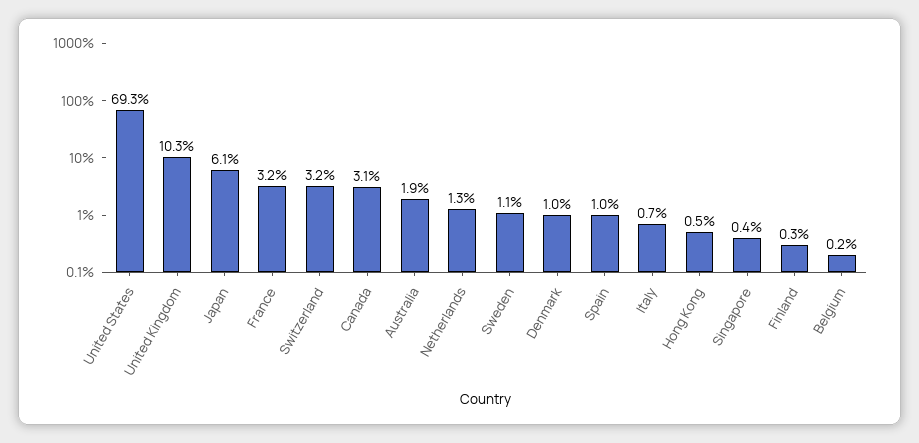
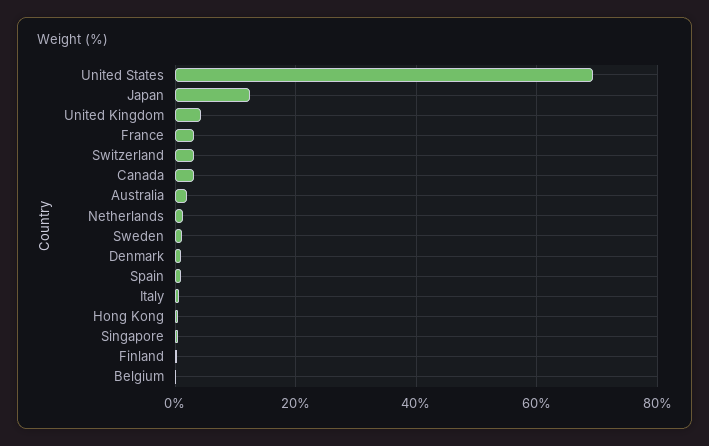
  {
    "United States": 69.3,
-   "United Kingdom": 10.3,
+   "United Kingdom": 4,
-   "Japan": 6.1,
+   "Japan": 12,
    "France": 3.2,
    "Switzerland": 3.2,
    "Canada": 3.1,
    "Australia": 1.9,
    "Netherlands": 1.3,
    "Sweden": 1.1,
    "Denmark": 1,
    "Spain": 1,
    "Italy": 0.7,
    "Hong Kong": 0.5,
    "Singapore": 0.4,
    "Finland": 0.3,
    "Belgium": 0.2
  }

